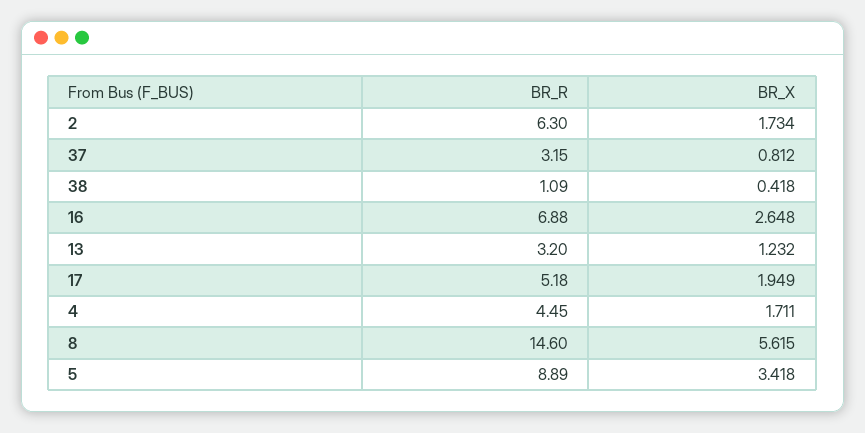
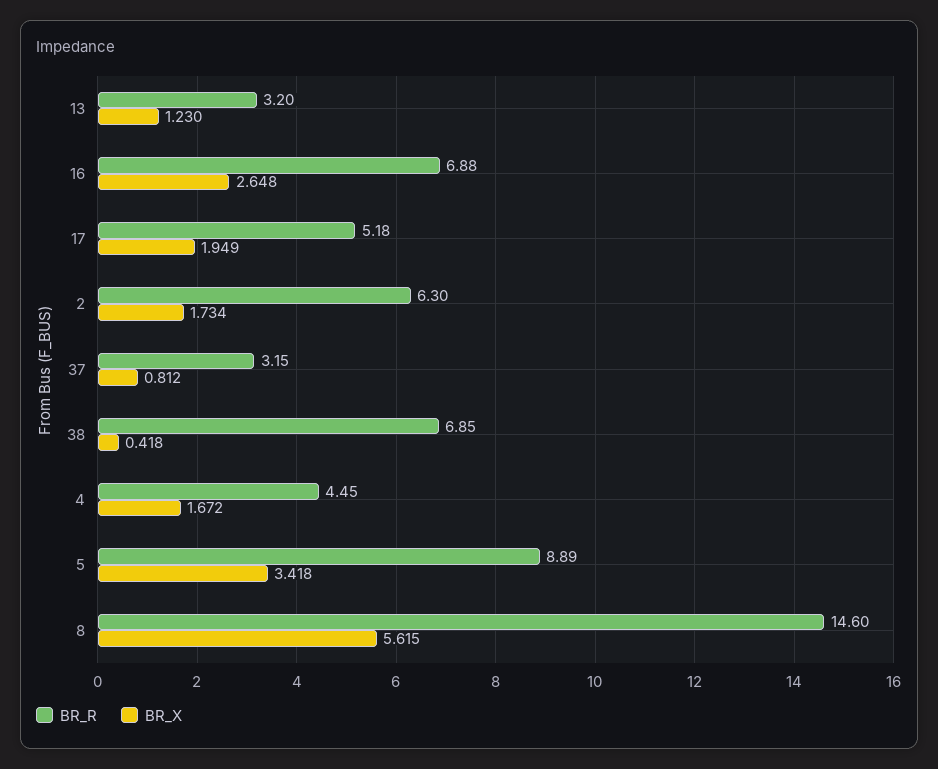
  {
    "BR_R": {
      "2": 6.3,
      "37": 3.15,
-     "38": 1.09,
+     "38": 6.85,
      "16": 6.88,
      "13": 3.2,
      "17": 5.18,
      "4": 4.45,
      "8": 14.6,
      "5": 8.89
    },
    "BR_X": {
      "2": 1.734,
      "37": 0.812,
      "38": 0.418,
      "16": 2.648,
-     "13": 1.232,
+     "13": 1.23,
      "17": 1.949,
-     "4": 1.711,
+     "4": 1.672,
      "8": 5.615,
      "5": 3.418
    }
  }

